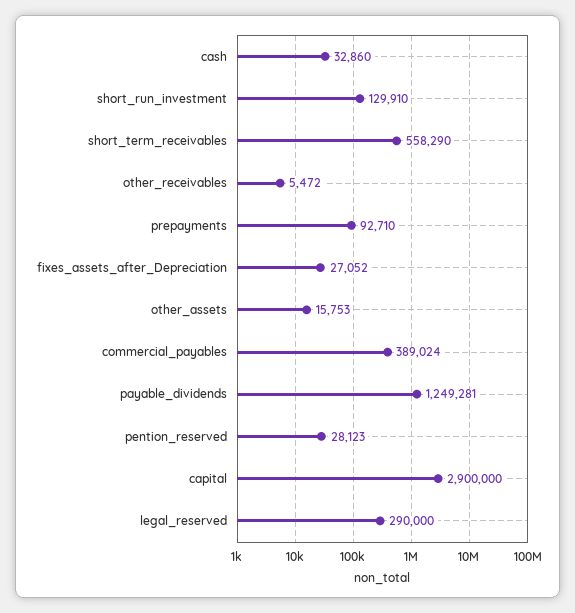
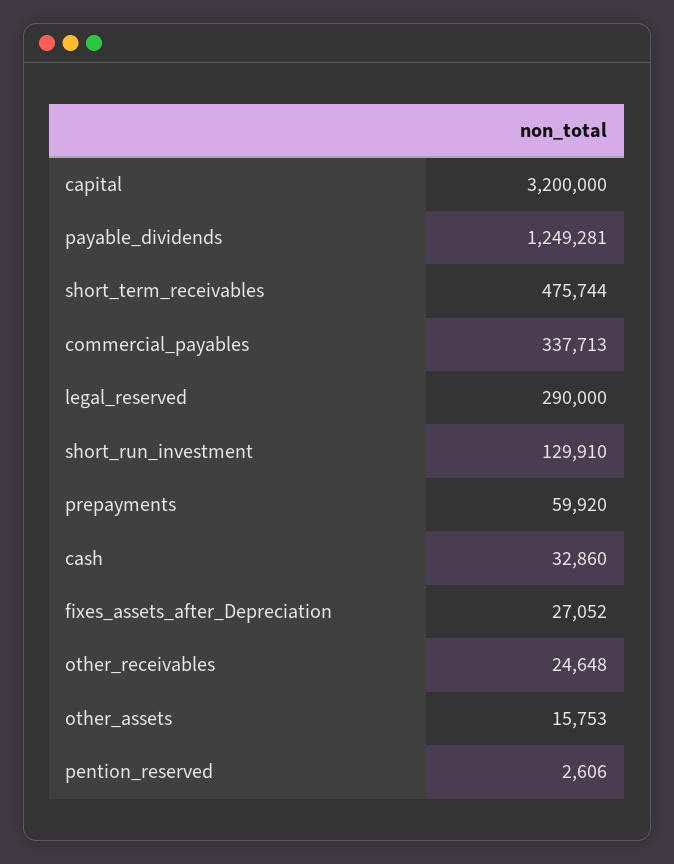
  {
    "cash": 32860,
    "short_run_investment": 129910,
-   "short_term_receivables": 558290,
+   "short_term_receivables": 475744,
-   "other_receivables": 5472,
+   "other_receivables": 24648,
-   "prepayments": 92710,
+   "prepayments": 59920,
    "fixes_assets_after_Depreciation": 27052,
    "other_assets": 15753,
-   "commercial_payables": 389024,
+   "commercial_payables": 337713,
    "payable_dividends": 1249281,
-   "pention_reserved": 28123,
+   "pention_reserved": 2606,
-   "capital": 2900000,
+   "capital": 3200000,
    "legal_reserved": 290000
  }

